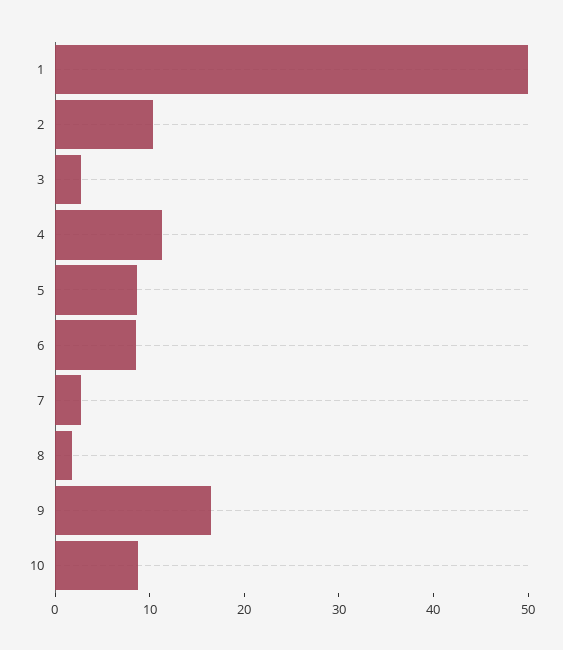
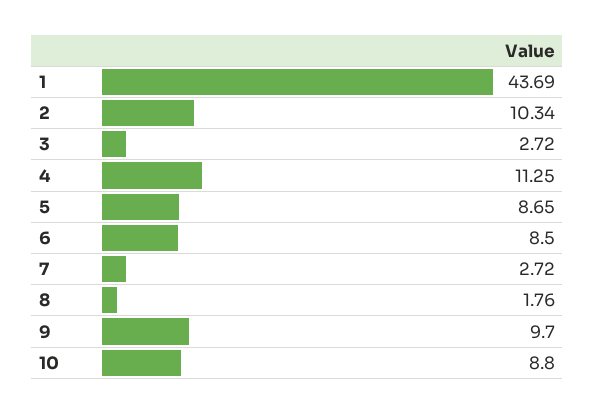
  {
-   "1": 50,
+   "1": 43.69,
    "2": 10.34,
    "3": 2.72,
    "4": 11.25,
    "5": 8.65,
    "6": 8.5,
    "7": 2.72,
    "8": 1.76,
-   "9": 16,
+   "9": 9.7,
    "10": 8.8
  }

